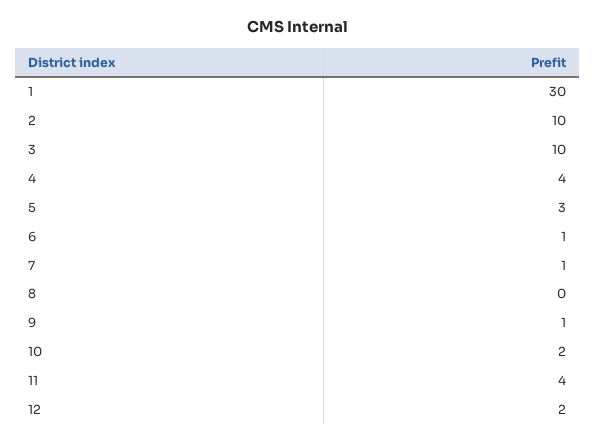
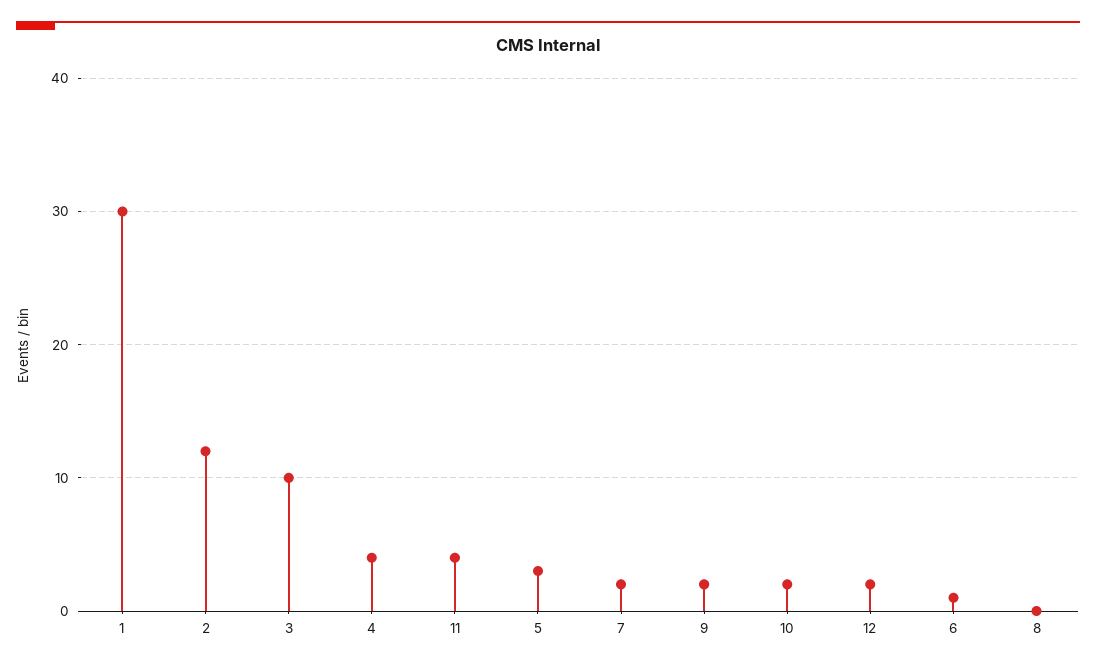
  {
    "1": 30,
-   "2": 10,
+   "2": 12,
    "3": 10,
    "4": 4,
    "5": 3,
    "6": 1,
-   "7": 1,
+   "7": 2,
    "8": 0,
-   "9": 1,
+   "9": 2,
    "10": 2,
    "11": 4,
    "12": 2
  }

